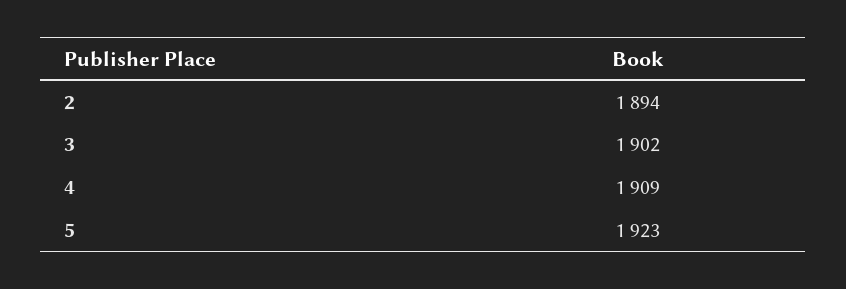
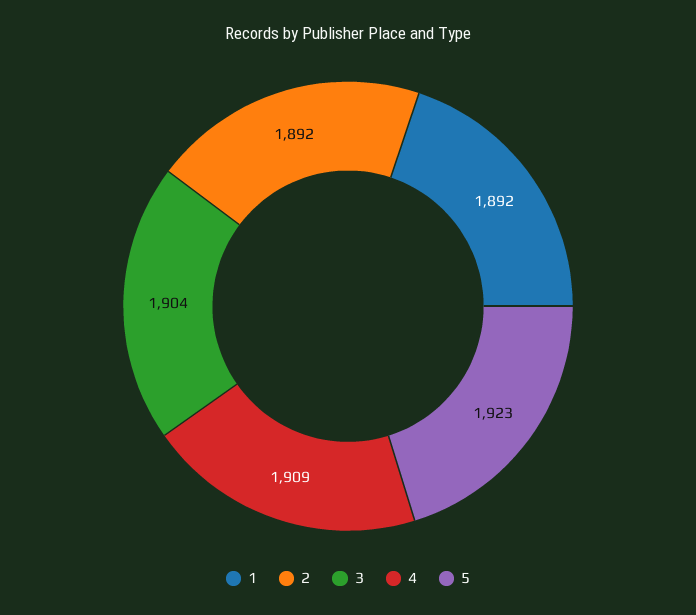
  {
-   "2": 1894,
+   "2": 1892,
-   "3": 1902,
+   "3": 1904,
    "4": 1909,
-   "5": 1923
+   "5": 1923,
+   "1": 1892
  }

